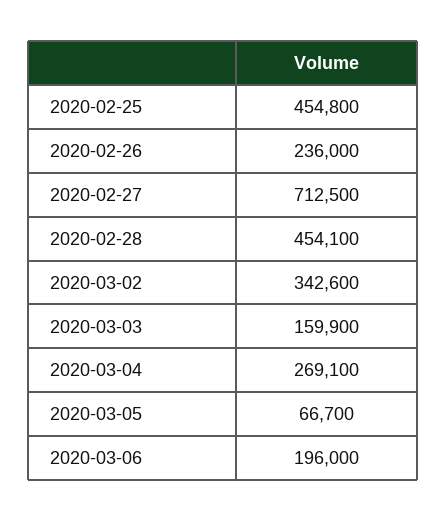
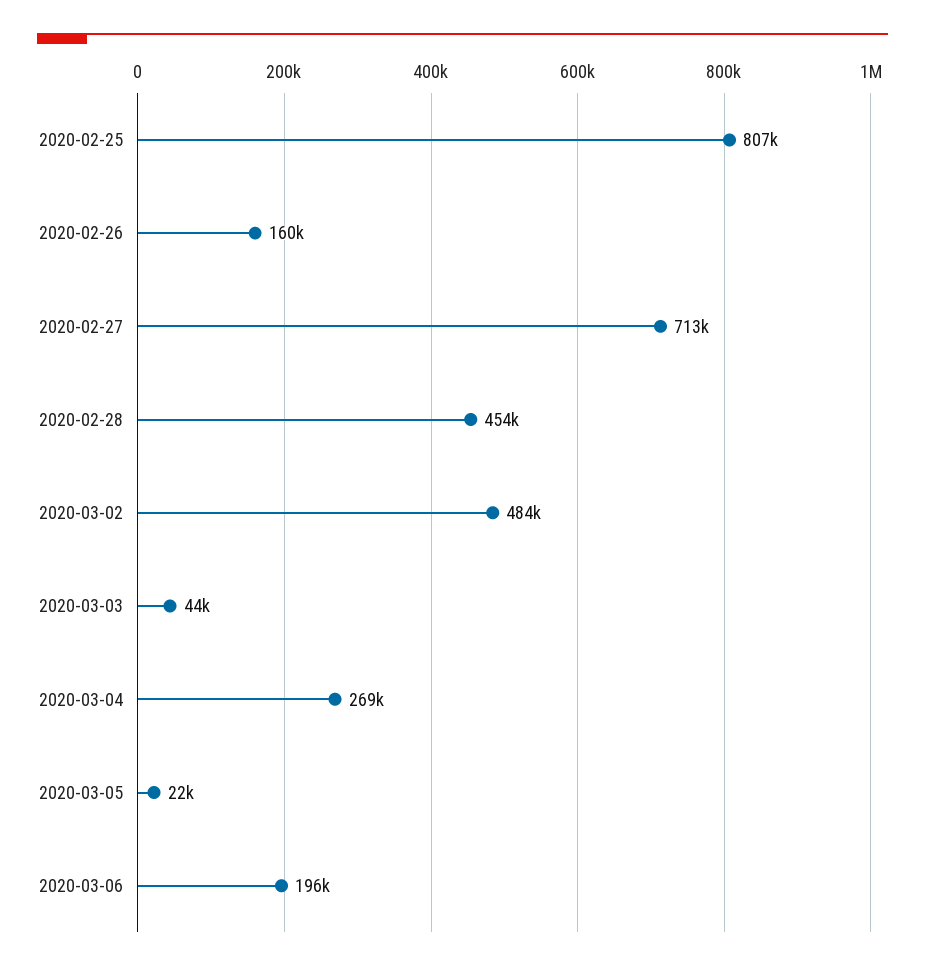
  {
-   "2020-02-25": 454800,
+   "2020-02-25": 807000,
-   "2020-02-26": 236000,
+   "2020-02-26": 160000,
    "2020-02-27": 712500,
    "2020-02-28": 454100,
-   "2020-03-02": 342600,
+   "2020-03-02": 484000,
-   "2020-03-03": 159900,
+   "2020-03-03": 44000,
    "2020-03-04": 269100,
-   "2020-03-05": 66700,
+   "2020-03-05": 22000,
    "2020-03-06": 196000
  }

